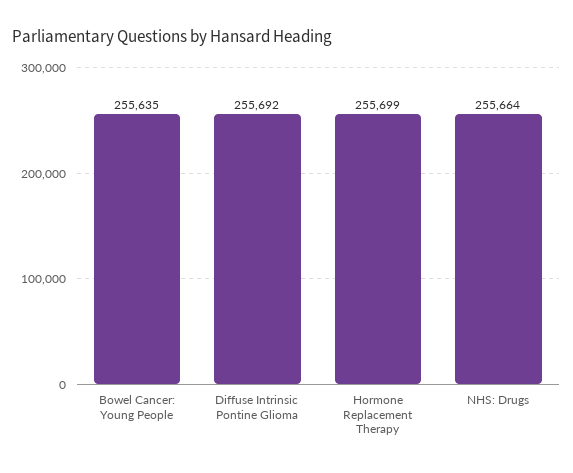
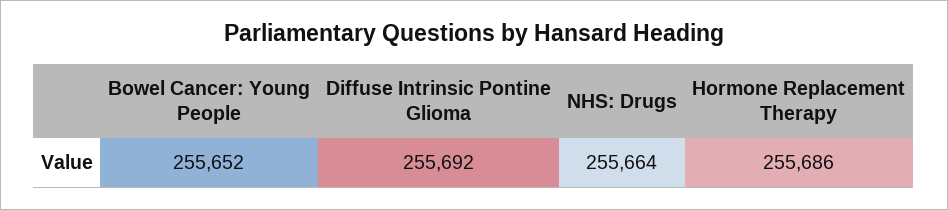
  {
-   "Bowel Cancer: Young People": 255635,
+   "Bowel Cancer: Young People": 255652,
    "Diffuse Intrinsic Pontine Glioma": 255692,
-   "Hormone Replacement Therapy": 255699,
+   "Hormone Replacement Therapy": 255686,
    "NHS: Drugs": 255664
  }

